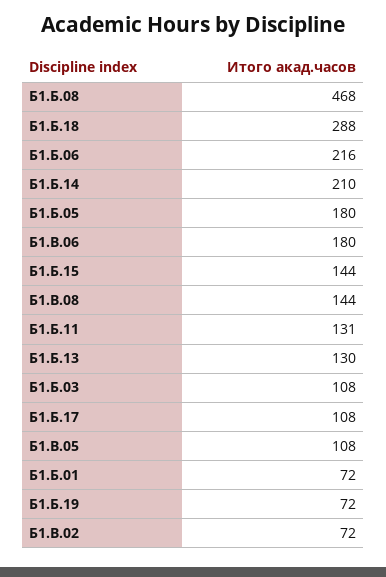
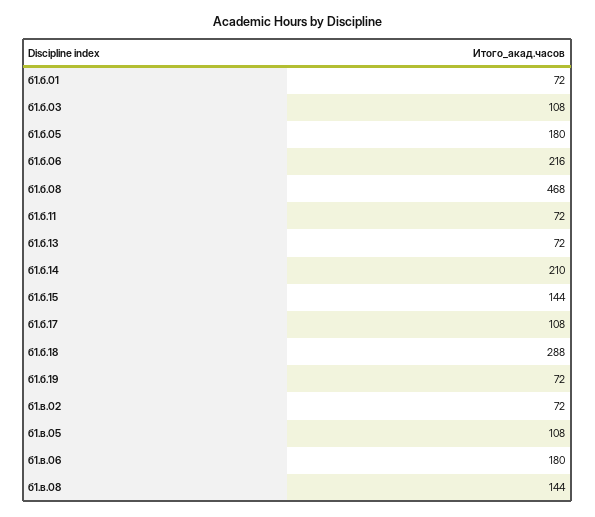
  {
    "Б1.Б.08": 468,
    "Б1.Б.18": 288,
    "Б1.Б.06": 216,
    "Б1.Б.14": 210,
    "Б1.Б.05": 180,
    "Б1.В.06": 180,
    "Б1.Б.15": 144,
    "Б1.В.08": 144,
-   "Б1.Б.11": 131,
+   "Б1.Б.11": 72,
-   "Б1.Б.13": 130,
+   "Б1.Б.13": 72,
    "Б1.Б.03": 108,
    "Б1.Б.17": 108,
    "Б1.В.05": 108,
    "Б1.Б.01": 72,
    "Б1.Б.19": 72,
    "Б1.В.02": 72
  }

